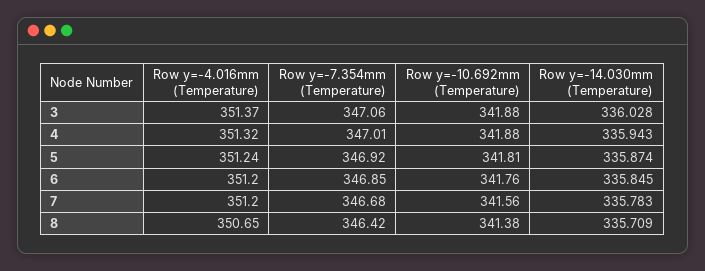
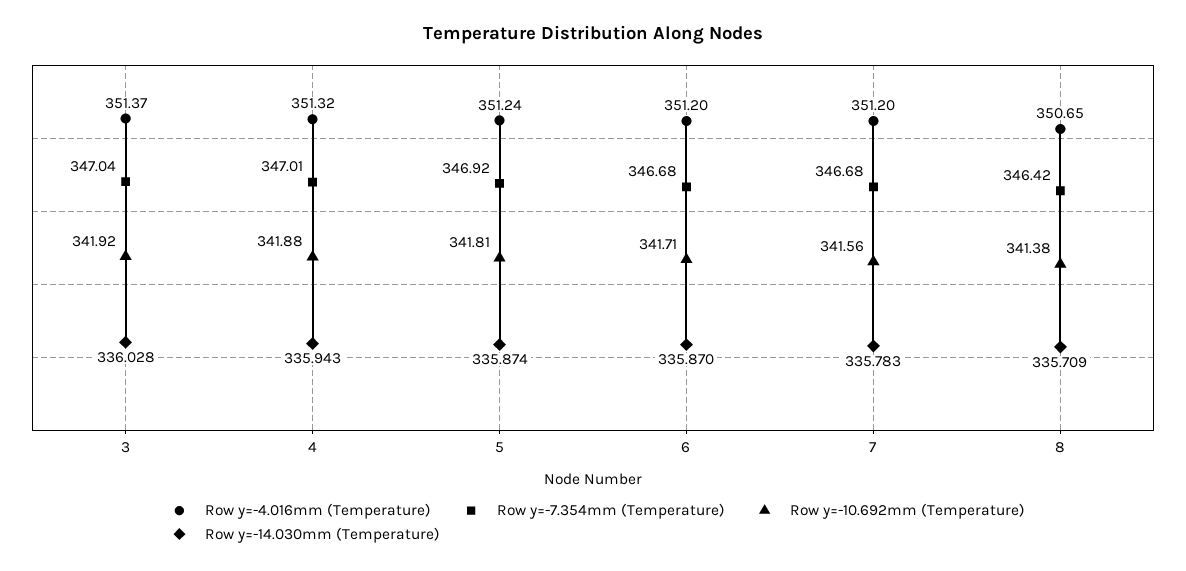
  {
    "Row y=-4.016mm (Temperature)": {
      "3": 351.37,
      "4": 351.32,
      "5": 351.24,
      "6": 351.2,
      "7": 351.2,
      "8": 350.65
    },
    "Row y=-7.354mm (Temperature)": {
-     "3": 347.06,
+     "3": 347.04,
      "4": 347.01,
      "5": 346.92,
-     "6": 346.85,
+     "6": 346.68,
      "7": 346.68,
      "8": 346.42
    },
    "Row y=-10.692mm (Temperature)": {
-     "3": 341.88,
+     "3": 341.92,
      "4": 341.88,
      "5": 341.81,
-     "6": 341.76,
+     "6": 341.71,
      "7": 341.56,
      "8": 341.38
    },
    "Row y=-14.030mm (Temperature)": {
      "3": 336.028,
      "4": 335.943,
      "5": 335.874,
-     "6": 335.845,
+     "6": 335.87,
      "7": 335.783,
      "8": 335.709
    }
  }

